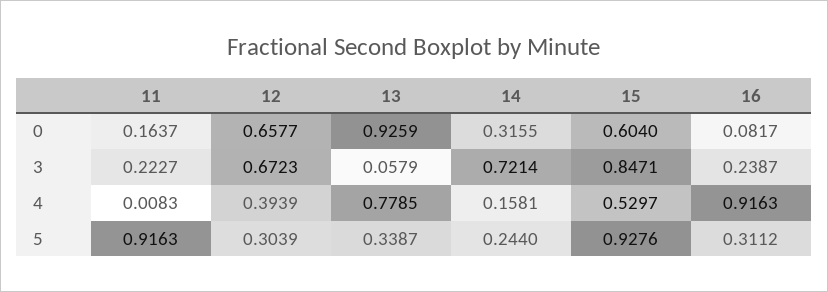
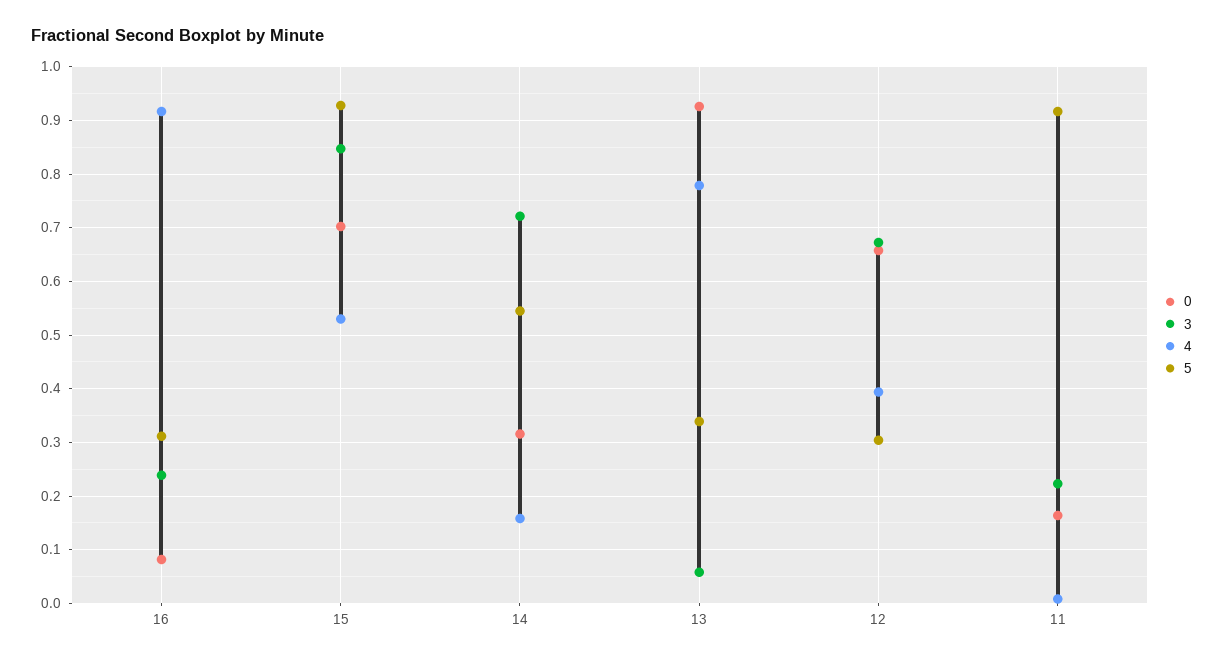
  {
    "0": {
      "11": 0.1637,
      "12": 0.6577,
      "13": 0.9259,
      "14": 0.3155,
-     "15": 0.604,
+     "15": 0.7,
      "16": 0.0817
    },
    "3": {
      "11": 0.2227,
      "12": 0.6723,
      "13": 0.0579,
      "14": 0.7214,
      "15": 0.8471,
      "16": 0.2387
    },
    "4": {
      "11": 0.0083,
      "12": 0.3939,
      "13": 0.7785,
      "14": 0.1581,
      "15": 0.5297,
      "16": 0.9163
    },
    "5": {
      "11": 0.9163,
      "12": 0.3039,
      "13": 0.3387,
-     "14": 0.244,
+     "14": 0.54,
      "15": 0.9276,
      "16": 0.3112
    }
  }

